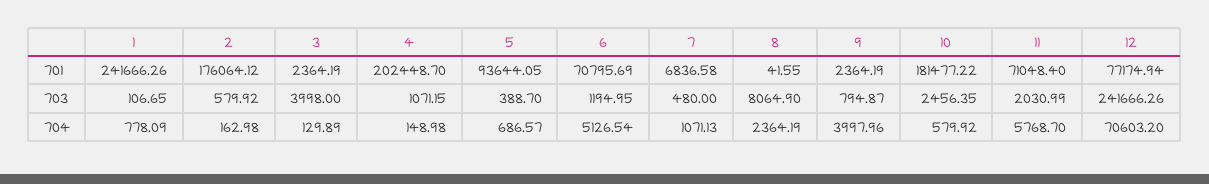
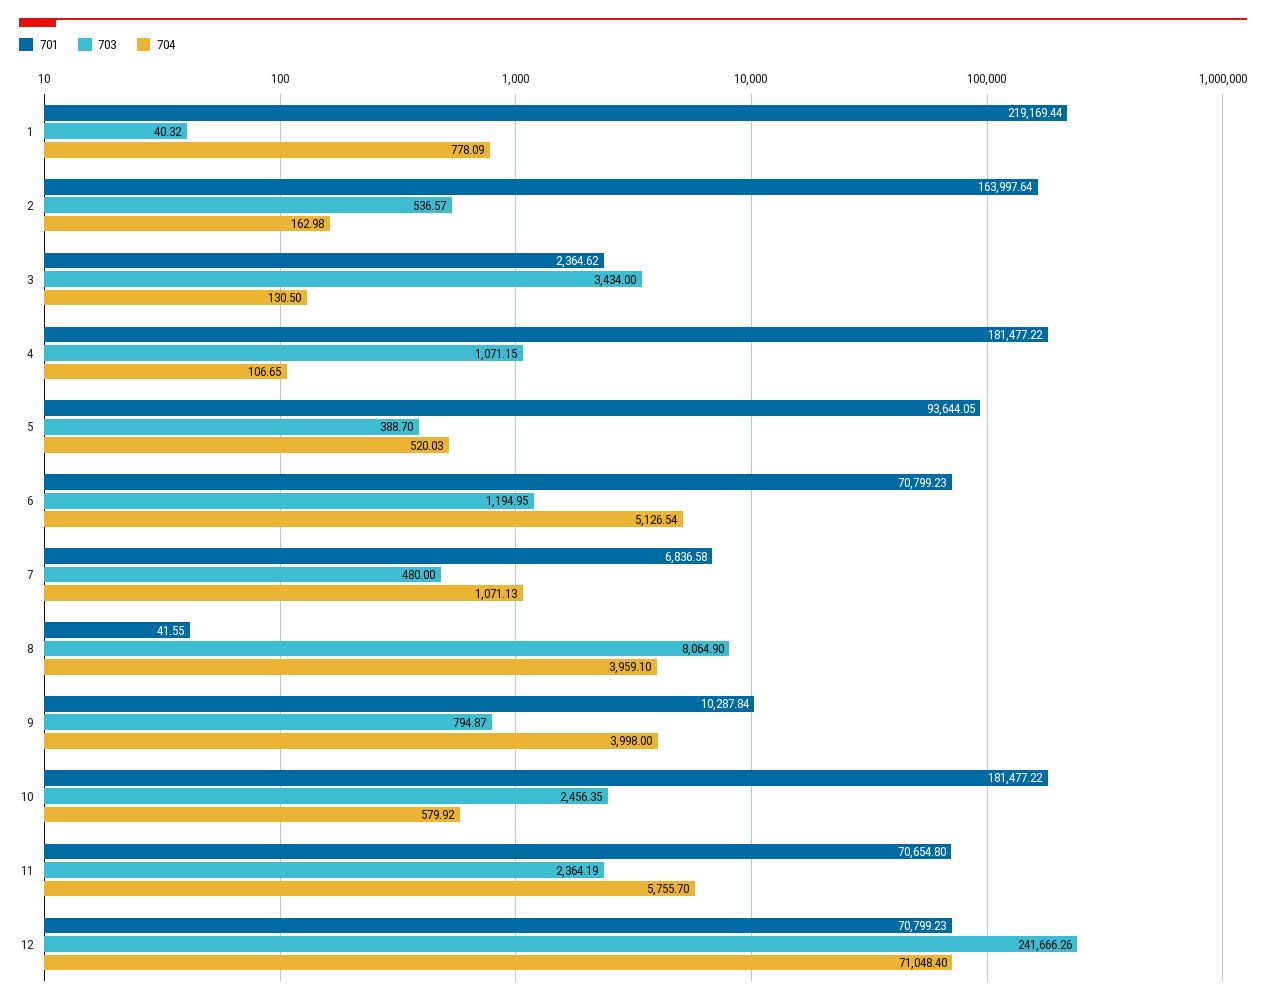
  {
    "701": {
-     "1": 241666.26,
+     "1": 219169.44,
-     "2": 176064.12,
+     "2": 163997.64,
-     "3": 2364.19,
+     "3": 2364.62,
-     "4": 202448.7,
+     "4": 181477.22,
      "5": 93644.05,
-     "6": 70795.69,
+     "6": 70799.23,
      "7": 6836.58,
      "8": 41.55,
-     "9": 2364.19,
+     "9": 10287.84,
      "10": 181477.22,
-     "11": 71048.4,
+     "11": 70654.8,
-     "12": 77174.94
+     "12": 70799.23
    },
    "703": {
-     "1": 106.65,
+     "1": 40.32,
-     "2": 579.92,
+     "2": 536.57,
-     "3": 3998,
+     "3": 3434,
      "4": 1071.15,
      "5": 388.7,
      "6": 1194.95,
      "7": 480,
      "8": 8064.9,
      "9": 794.87,
      "10": 2456.35,
-     "11": 2030.99,
+     "11": 2364.19,
      "12": 241666.26
    },
    "704": {
      "1": 778.09,
      "2": 162.98,
-     "3": 129.89,
+     "3": 130.5,
-     "4": 148.98,
+     "4": 106.65,
-     "5": 686.57,
+     "5": 520.03,
      "6": 5126.54,
      "7": 1071.13,
-     "8": 2364.19,
+     "8": 3959.1,
-     "9": 3997.96,
+     "9": 3998,
      "10": 579.92,
-     "11": 5768.7,
+     "11": 5755.7,
-     "12": 70603.2
+     "12": 71048.4
    }
  }

